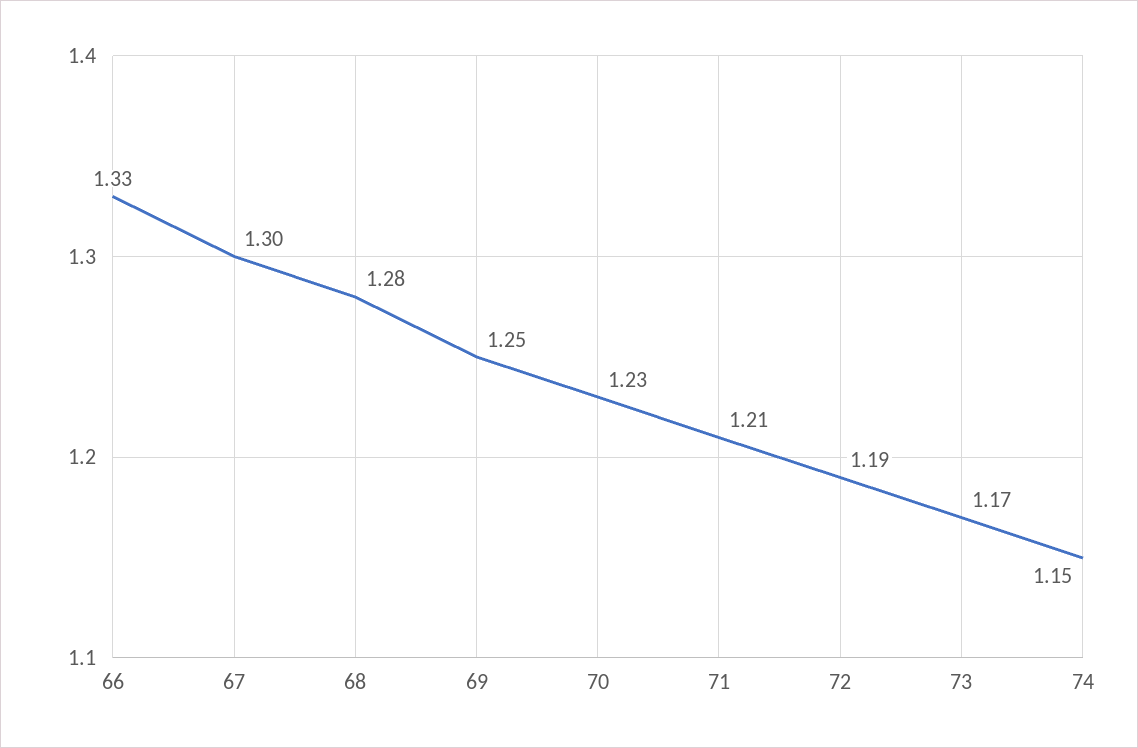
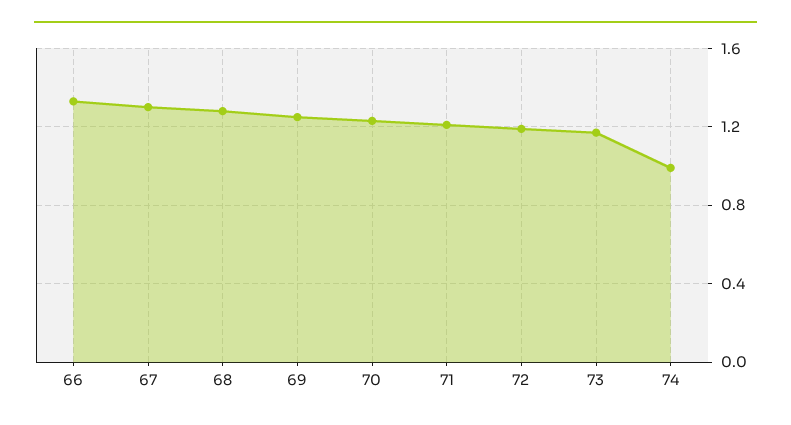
  {
    "66": 1.33,
    "67": 1.3,
    "68": 1.28,
    "69": 1.25,
    "70": 1.23,
    "71": 1.21,
    "72": 1.19,
    "73": 1.17,
-   "74": 1.15
+   "74": 1
  }

